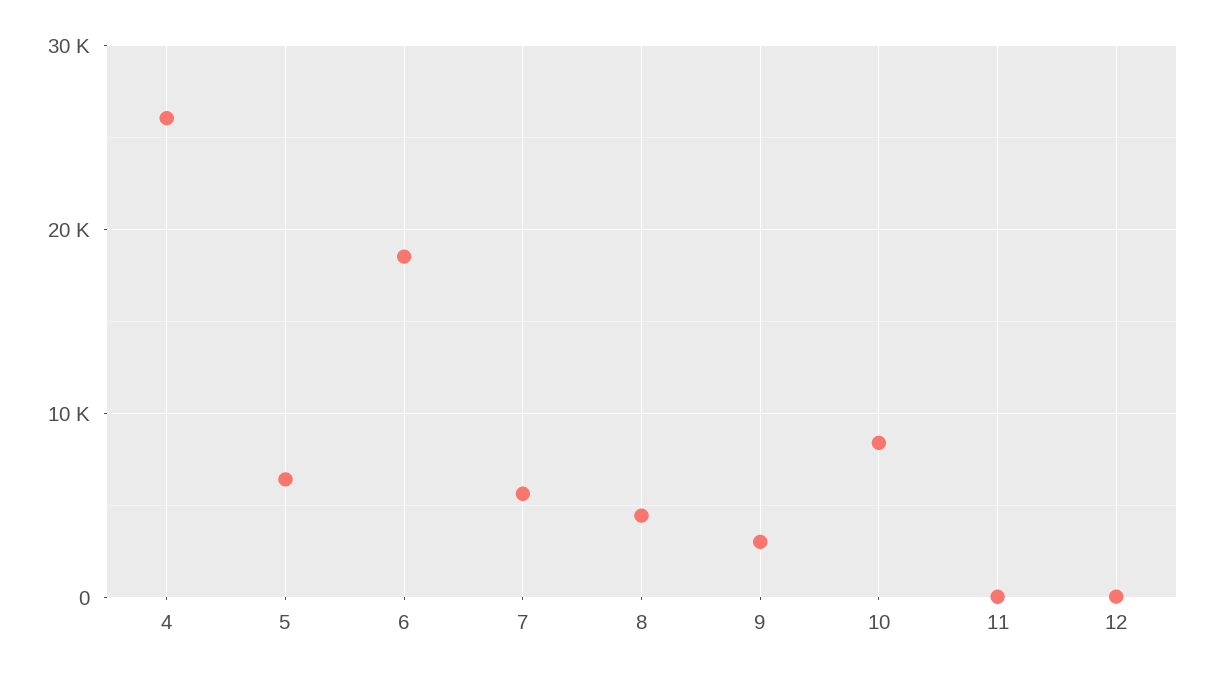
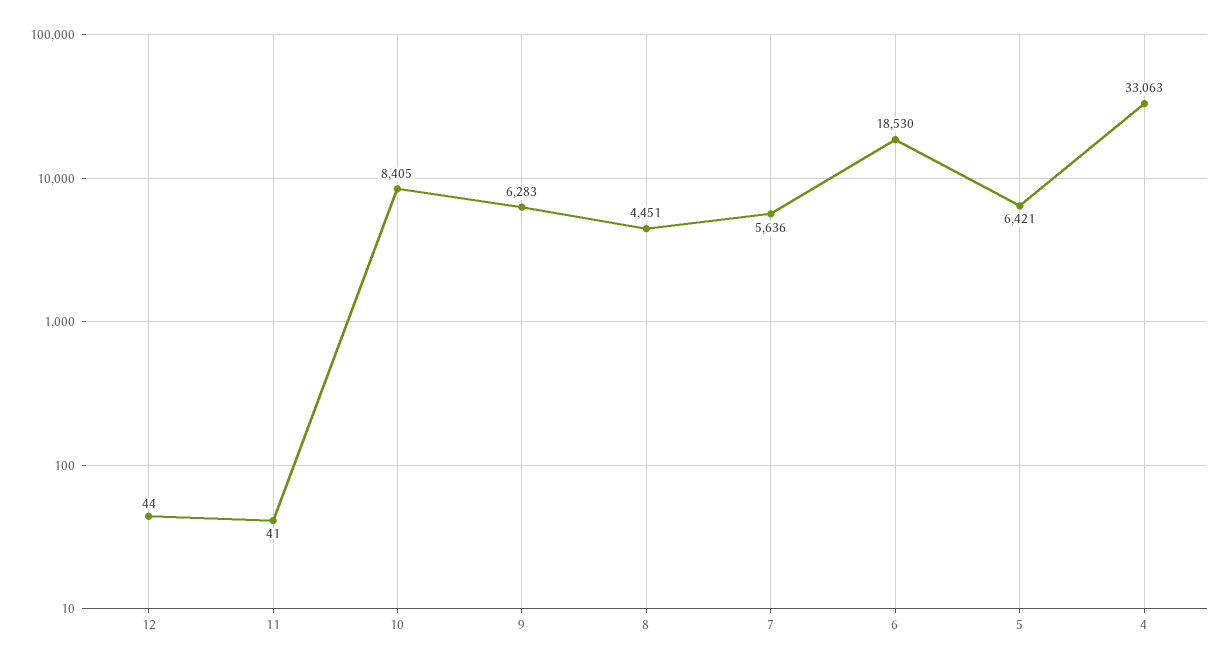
  {
-   "4": 26000,
+   "4": 33063,
    "5": 6421,
    "6": 18530,
    "7": 5636,
    "8": 4451,
-   "9": 3000,
+   "9": 6283,
    "10": 8405,
    "11": 41,
    "12": 44
  }

